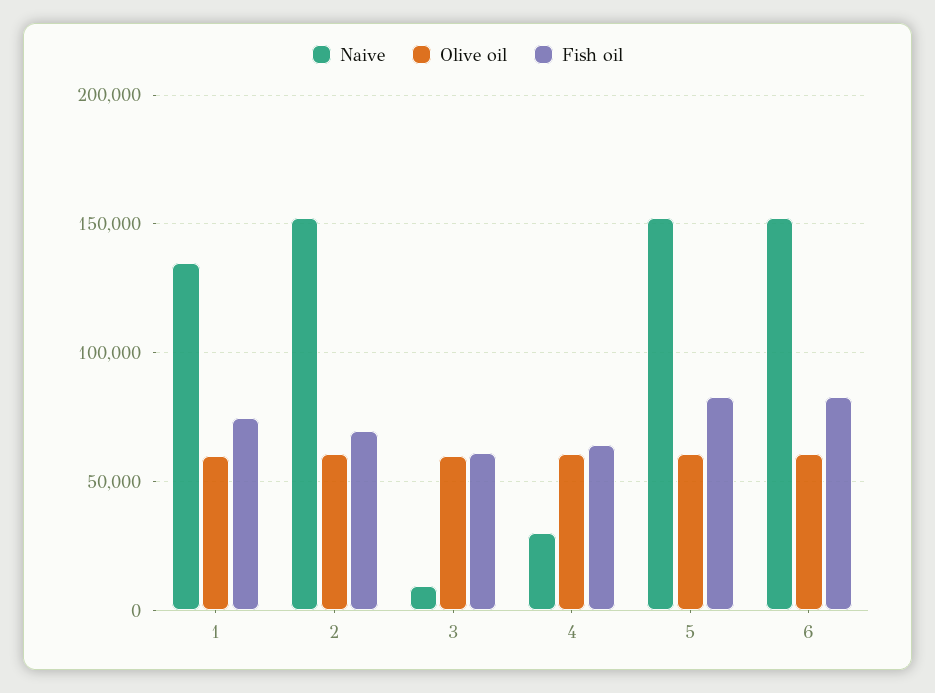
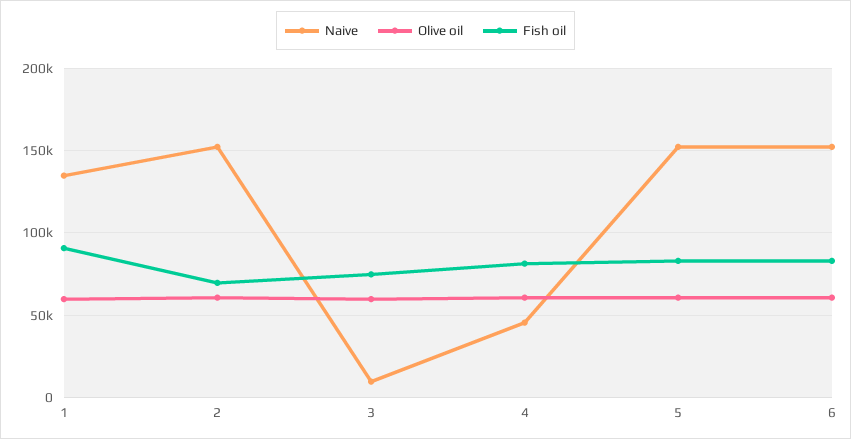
  {
    "Naive": {
      "1": 135000,
      "2": 150000,
      "3": 10000,
-     "4": 30000,
+     "4": 45000,
      "5": 150000,
      "6": 150000
    },
    "Olive oil": {
      "1": 60000,
      "2": 60000,
      "3": 60000,
      "4": 60000,
      "5": 60000,
      "6": 60000
    },
    "Fish oil": {
-     "1": 75000,
+     "1": 90000,
      "2": 70000,
-     "3": 60000,
+     "3": 75000,
-     "4": 65000,
+     "4": 80000,
      "5": 85000,
      "6": 85000
    }
  }

